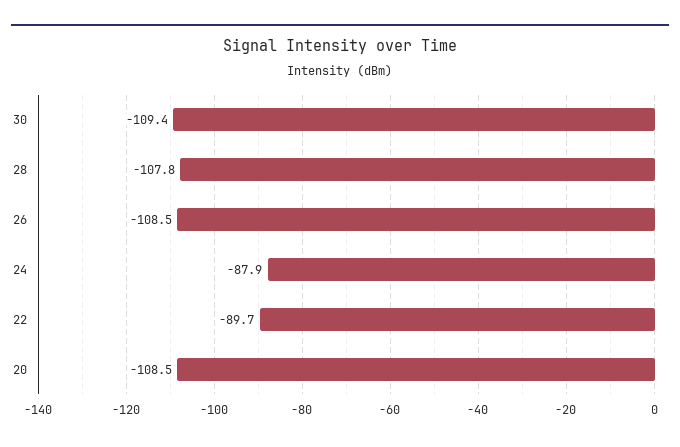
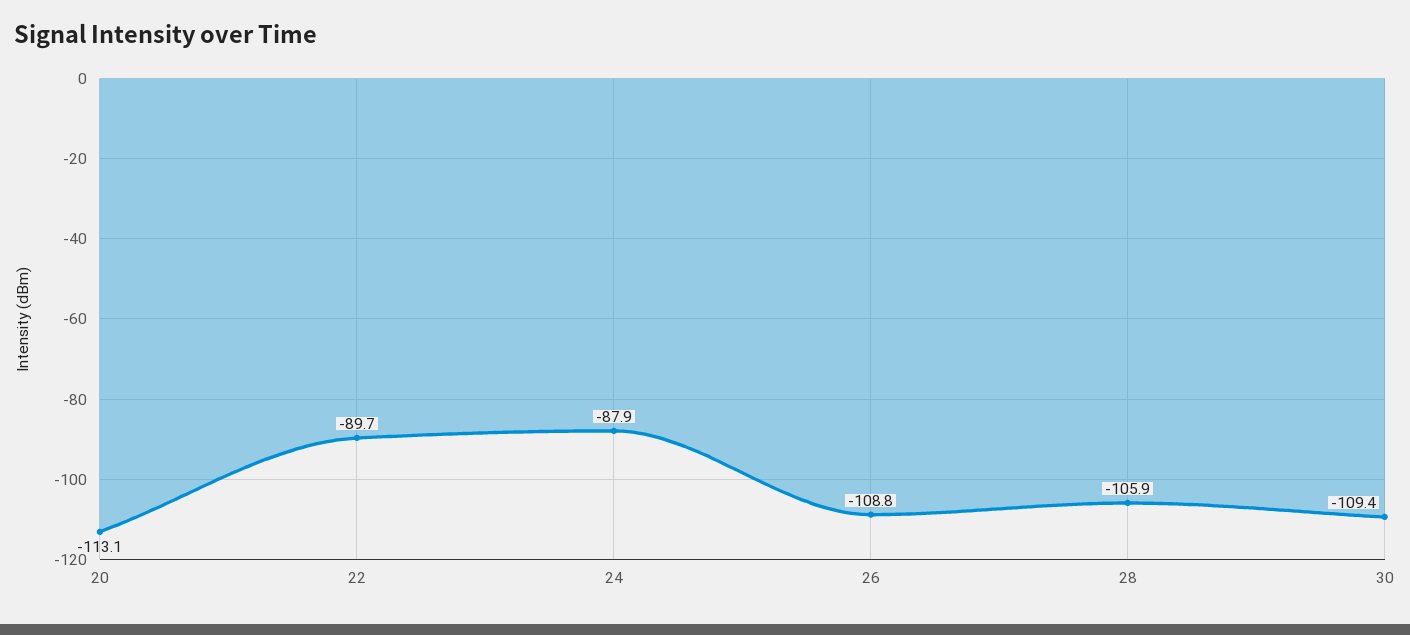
  {
    "30": -109.4,
-   "28": -107.8,
+   "28": -105.9,
-   "26": -108.5,
+   "26": -108.8,
    "24": -87.9,
    "22": -89.7,
-   "20": -108.5
+   "20": -113.1
  }

